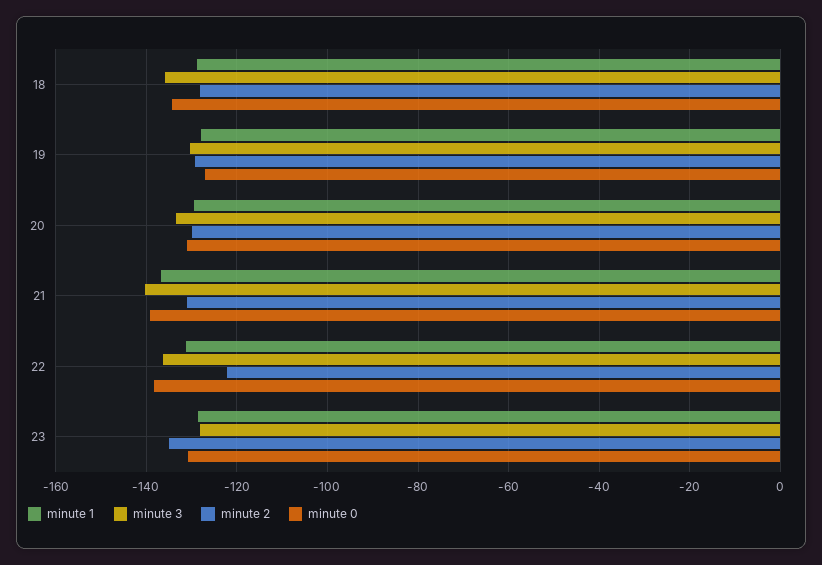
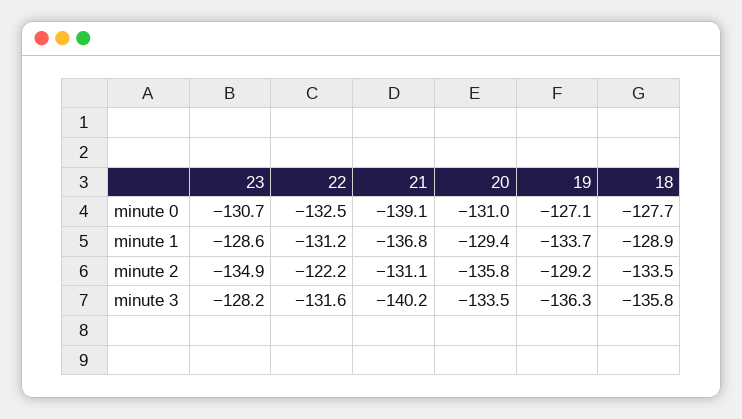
  {
    "minute 1": {
      "18": -128.9,
-     "19": -128,
+     "19": -133.7,
      "20": -129.4,
      "21": -136.8,
      "22": -131.2,
      "23": -128.6
    },
    "minute 3": {
      "18": -135.8,
-     "19": -130,
+     "19": -136.3,
      "20": -133.5,
      "21": -140.2,
-     "22": -136,
+     "22": -131.6,
      "23": -128.2
    },
    "minute 2": {
-     "18": -128,
+     "18": -133.5,
      "19": -129.2,
-     "20": -130,
+     "20": -135.8,
      "21": -131.1,
      "22": -122.2,
      "23": -134.9
    },
    "minute 0": {
-     "18": -134,
+     "18": -127.7,
      "19": -127.1,
      "20": -131,
      "21": -139.1,
-     "22": -138,
+     "22": -132.5,
      "23": -130.7
    }
  }

